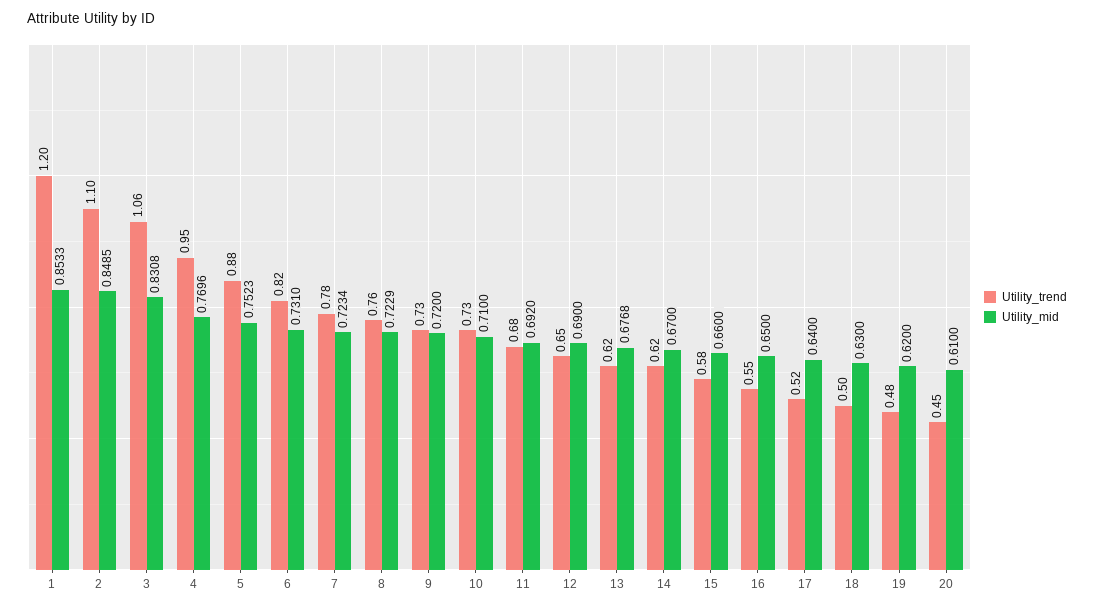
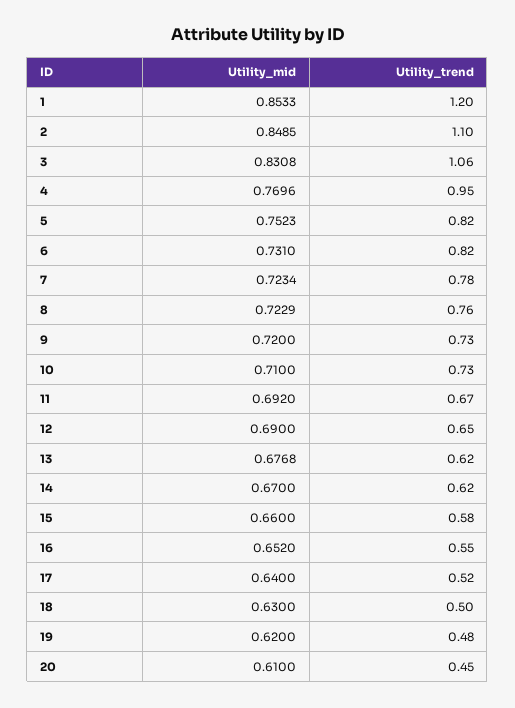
  {
    "Utility_trend": {
      "1": 1.2,
      "2": 1.1,
      "3": 1.06,
      "4": 0.95,
-     "5": 0.88,
+     "5": 0.82,
      "6": 0.82,
      "7": 0.78,
      "8": 0.76,
      "9": 0.73,
      "10": 0.73,
-     "11": 0.68,
+     "11": 0.67,
      "12": 0.65,
      "13": 0.62,
      "14": 0.62,
      "15": 0.58,
      "16": 0.55,
      "17": 0.52,
      "18": 0.5,
      "19": 0.48,
      "20": 0.45
    },
    "Utility_mid": {
      "1": 0.8533,
      "2": 0.8485,
      "3": 0.8308,
      "4": 0.7696,
      "5": 0.7523,
      "6": 0.731,
      "7": 0.7234,
      "8": 0.7229,
      "9": 0.72,
      "10": 0.71,
      "11": 0.692,
      "12": 0.69,
      "13": 0.6768,
      "14": 0.67,
      "15": 0.66,
-     "16": 0.65,
+     "16": 0.652,
      "17": 0.64,
      "18": 0.63,
      "19": 0.62,
      "20": 0.61
    }
  }

